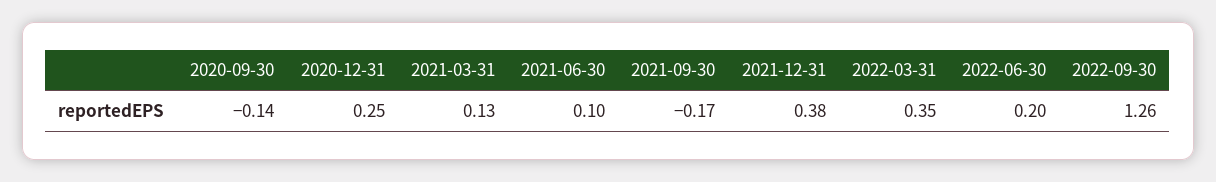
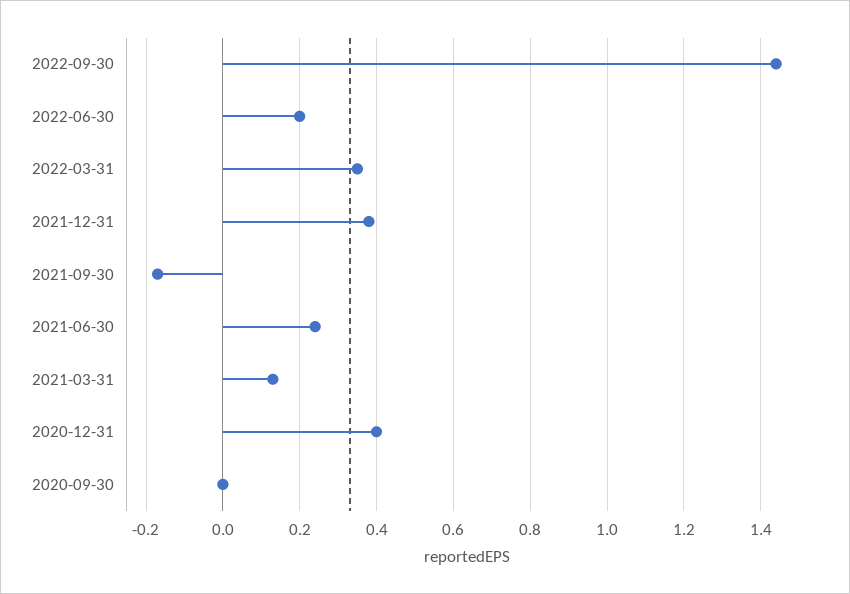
  {
-   "2020-09-30": -0.14,
+   "2020-09-30": 0,
-   "2020-12-31": 0.25,
+   "2020-12-31": 0.4,
    "2021-03-31": 0.13,
-   "2021-06-30": 0.1,
+   "2021-06-30": 0.25,
    "2021-09-30": -0.17,
    "2021-12-31": 0.38,
    "2022-03-31": 0.35,
    "2022-06-30": 0.2,
-   "2022-09-30": 1.26
+   "2022-09-30": 1.45
  }

